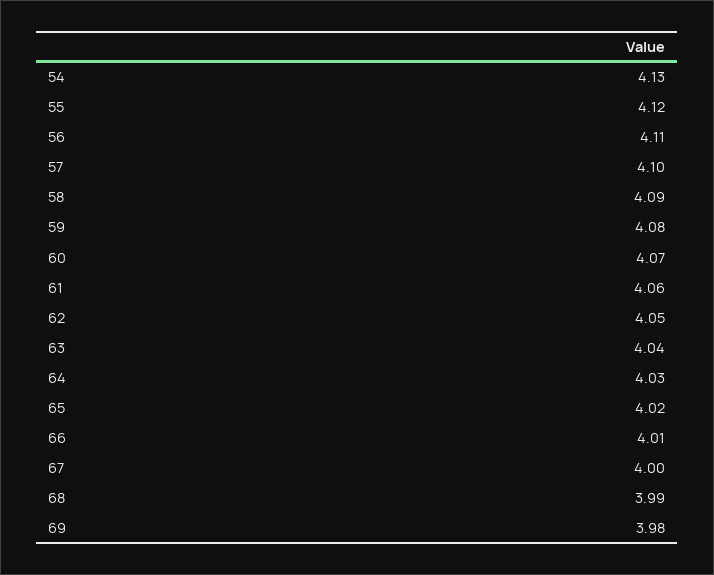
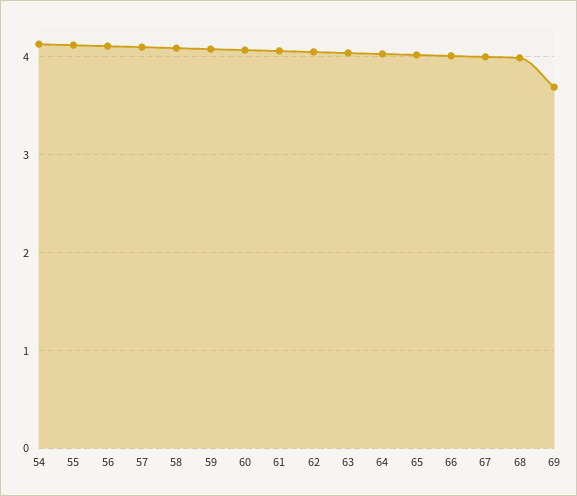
  {
    "54": 4.13,
    "55": 4.12,
    "56": 4.11,
    "57": 4.1,
    "58": 4.09,
    "59": 4.08,
    "60": 4.07,
    "61": 4.06,
    "62": 4.05,
    "63": 4.04,
    "64": 4.03,
    "65": 4.02,
    "66": 4.01,
    "67": 4,
    "68": 3.99,
-   "69": 3.98
+   "69": 3.7
  }

